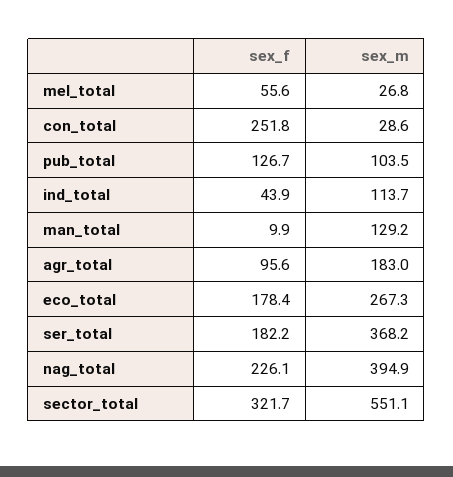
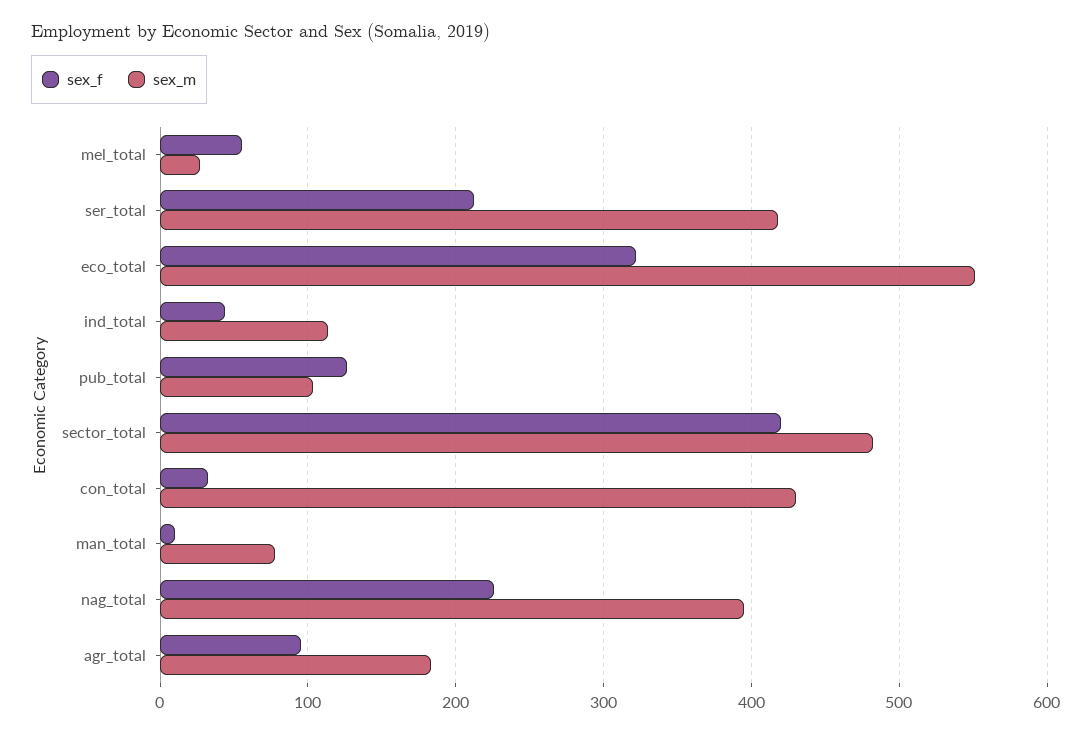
  {
    "sex_f": {
      "mel_total": 55.6,
-     "con_total": 251.8,
+     "con_total": 30,
      "pub_total": 126.7,
      "ind_total": 43.9,
      "man_total": 9.9,
      "agr_total": 95.6,
-     "eco_total": 178.4,
+     "eco_total": 320,
-     "ser_total": 182.2,
+     "ser_total": 210,
      "nag_total": 226.1,
-     "sector_total": 321.7
+     "sector_total": 420
    },
    "sex_m": {
      "mel_total": 26.8,
-     "con_total": 28.6,
+     "con_total": 430,
      "pub_total": 103.5,
      "ind_total": 113.7,
-     "man_total": 129.2,
+     "man_total": 80,
      "agr_total": 183,
-     "eco_total": 267.3,
+     "eco_total": 550,
-     "ser_total": 368.2,
+     "ser_total": 420,
      "nag_total": 394.9,
-     "sector_total": 551.1
+     "sector_total": 480
    }
  }

